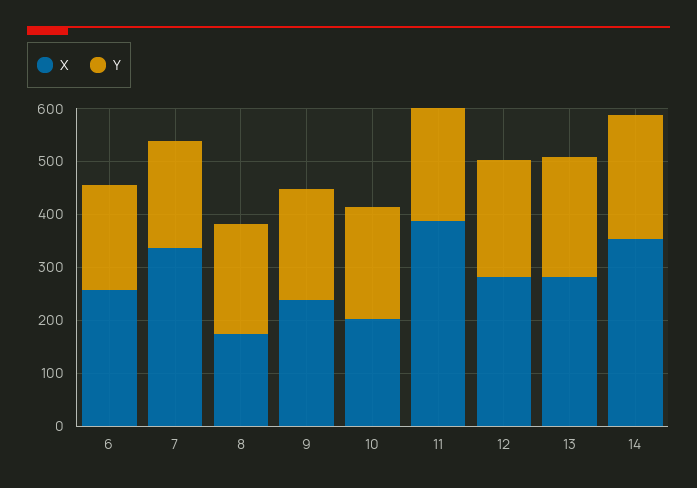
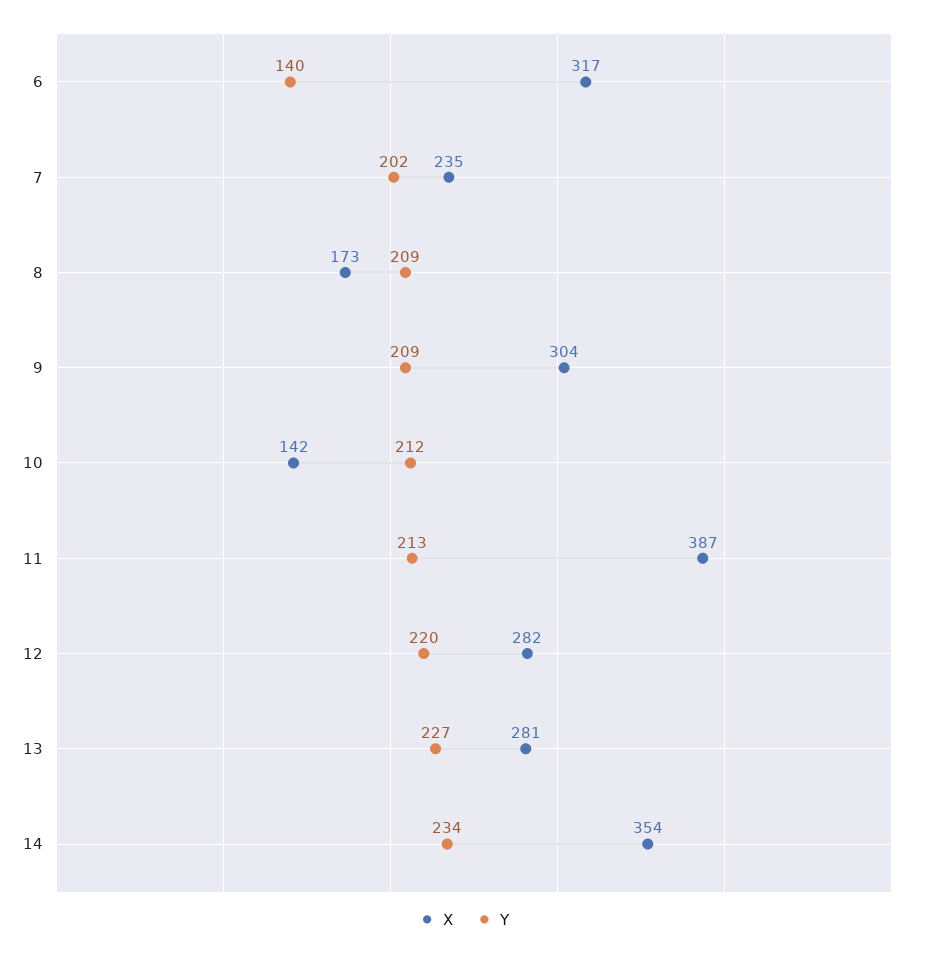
  {
    "X": {
-     "6": 260,
+     "6": 317,
-     "7": 340,
+     "7": 235,
      "8": 173,
-     "9": 240,
+     "9": 304,
-     "10": 200,
+     "10": 142,
      "11": 387,
      "12": 282,
      "13": 281,
      "14": 354
    },
    "Y": {
-     "6": 200,
+     "6": 140,
      "7": 202,
      "8": 209,
      "9": 209,
      "10": 212,
      "11": 213,
      "12": 220,
      "13": 227,
      "14": 234
    }
  }

